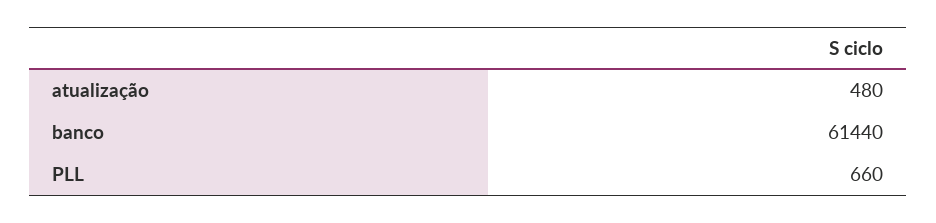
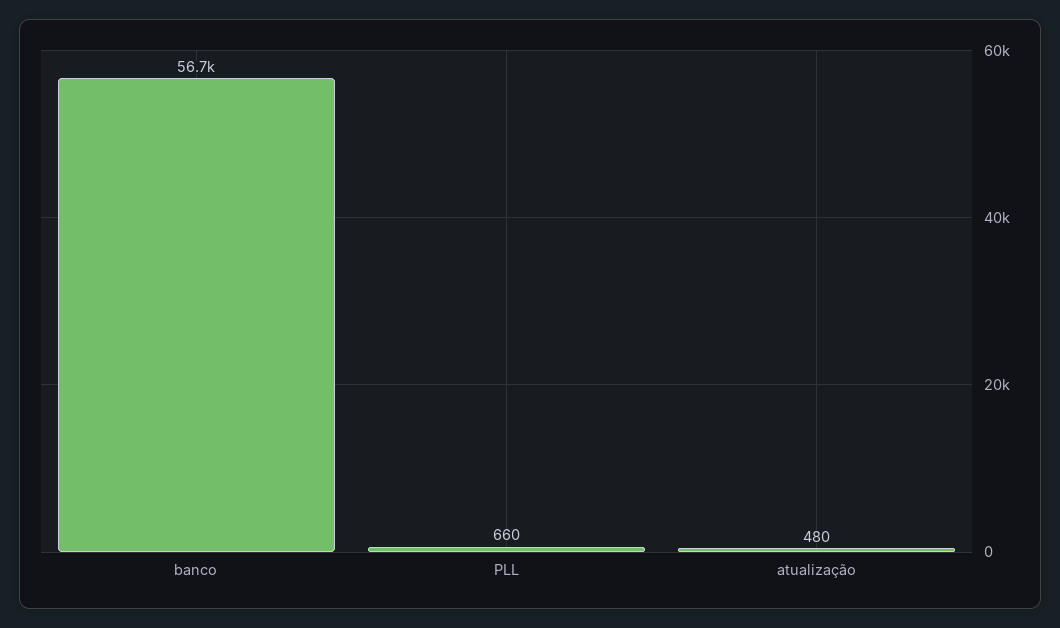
  {
    "atualização": 480,
-   "banco": 61440,
+   "banco": 56700,
    "PLL": 660
  }

